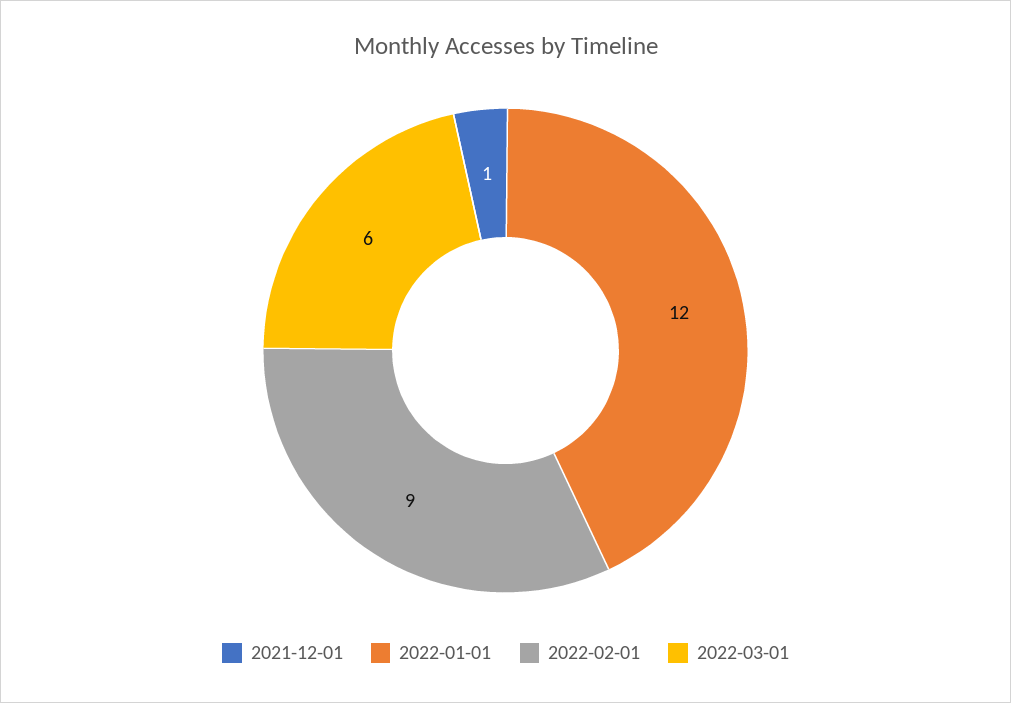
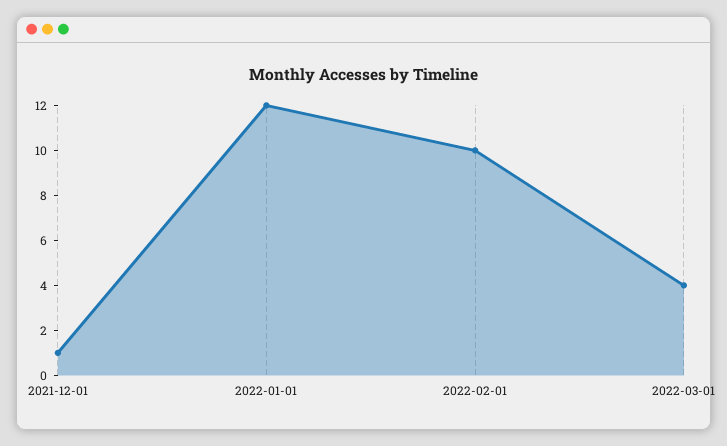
  {
    "2021-12-01": 1,
    "2022-01-01": 12,
-   "2022-02-01": 9,
+   "2022-02-01": 10,
-   "2022-03-01": 6
+   "2022-03-01": 4
  }

